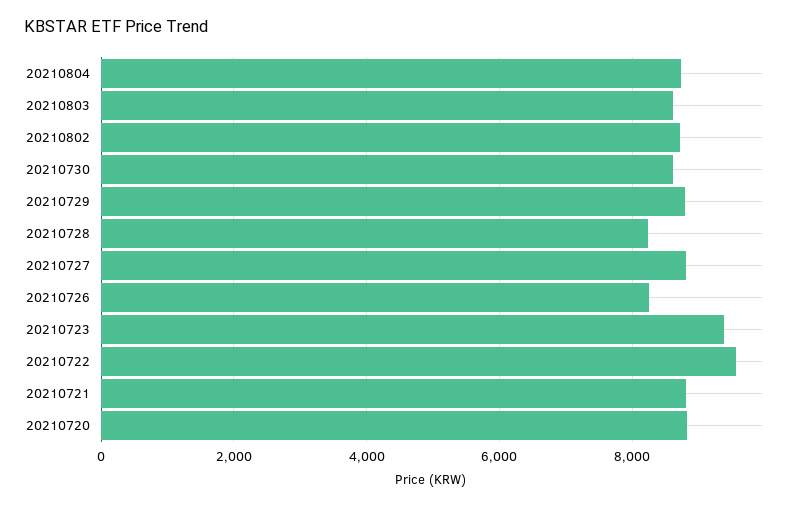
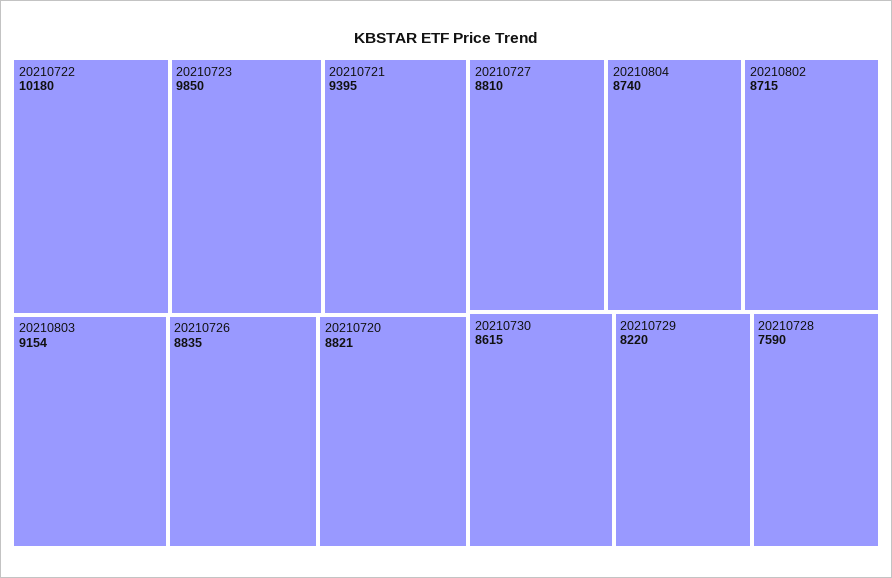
  {
    "20210804": 8740,
-   "20210803": 8600,
+   "20210803": 9154,
    "20210802": 8715,
    "20210730": 8615,
-   "20210729": 8800,
+   "20210729": 8220,
-   "20210728": 8200,
+   "20210728": 7590,
    "20210727": 8810,
-   "20210726": 8200,
+   "20210726": 8835,
-   "20210723": 9400,
+   "20210723": 9850,
-   "20210722": 9600,
+   "20210722": 10180,
-   "20210721": 8800,
+   "20210721": 9395,
    "20210720": 8821
  }

